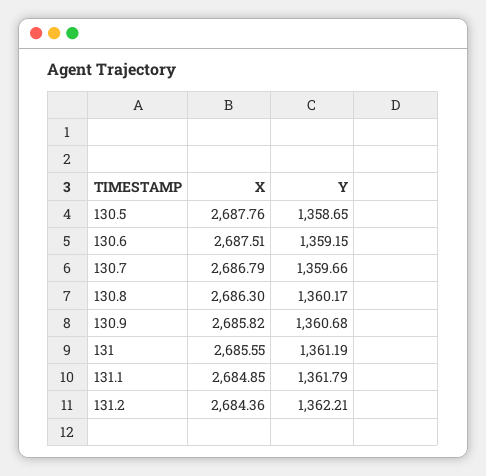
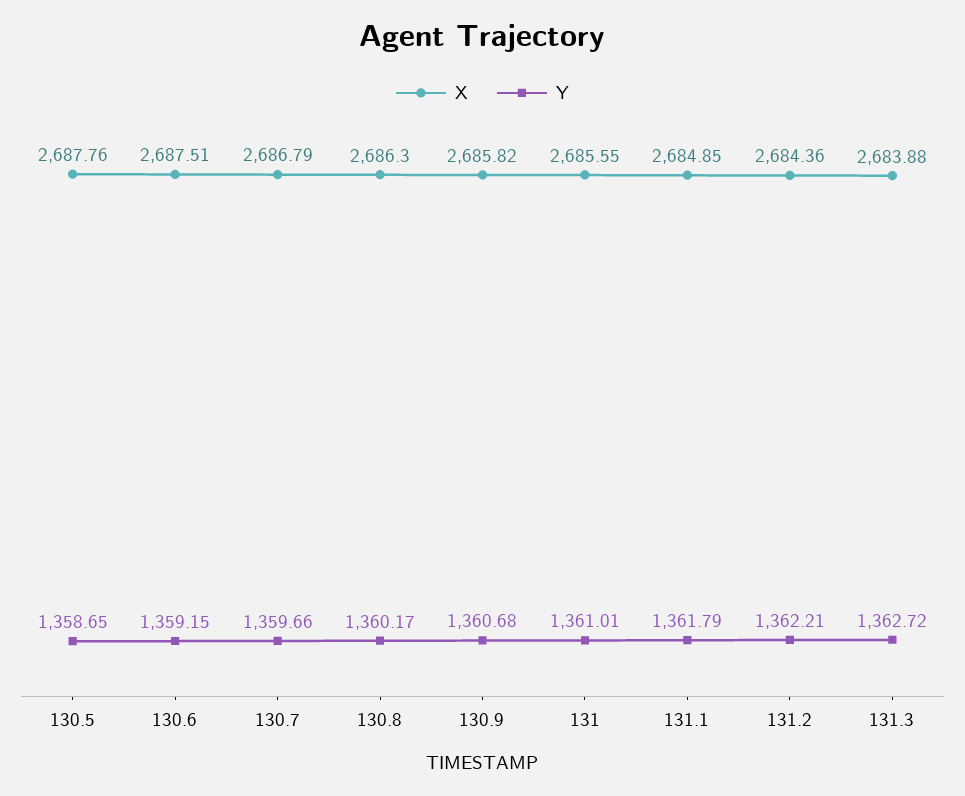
  {
    "X": {
      "130.5": 2687.76,
      "130.6": 2687.51,
      "130.7": 2686.79,
      "130.8": 2686.3,
      "130.9": 2685.82,
      "131": 2685.55,
      "131.1": 2684.85,
-     "131.2": 2684.36
+     "131.2": 2684.36,
+     "131.3": 2683.88
    },
    "Y": {
      "130.5": 1358.65,
      "130.6": 1359.15,
      "130.7": 1359.66,
      "130.8": 1360.17,
      "130.9": 1360.68,
-     "131": 1361.19,
+     "131": 1361.01,
      "131.1": 1361.79,
-     "131.2": 1362.21
+     "131.2": 1362.21,
+     "131.3": 1362.72
    }
  }

